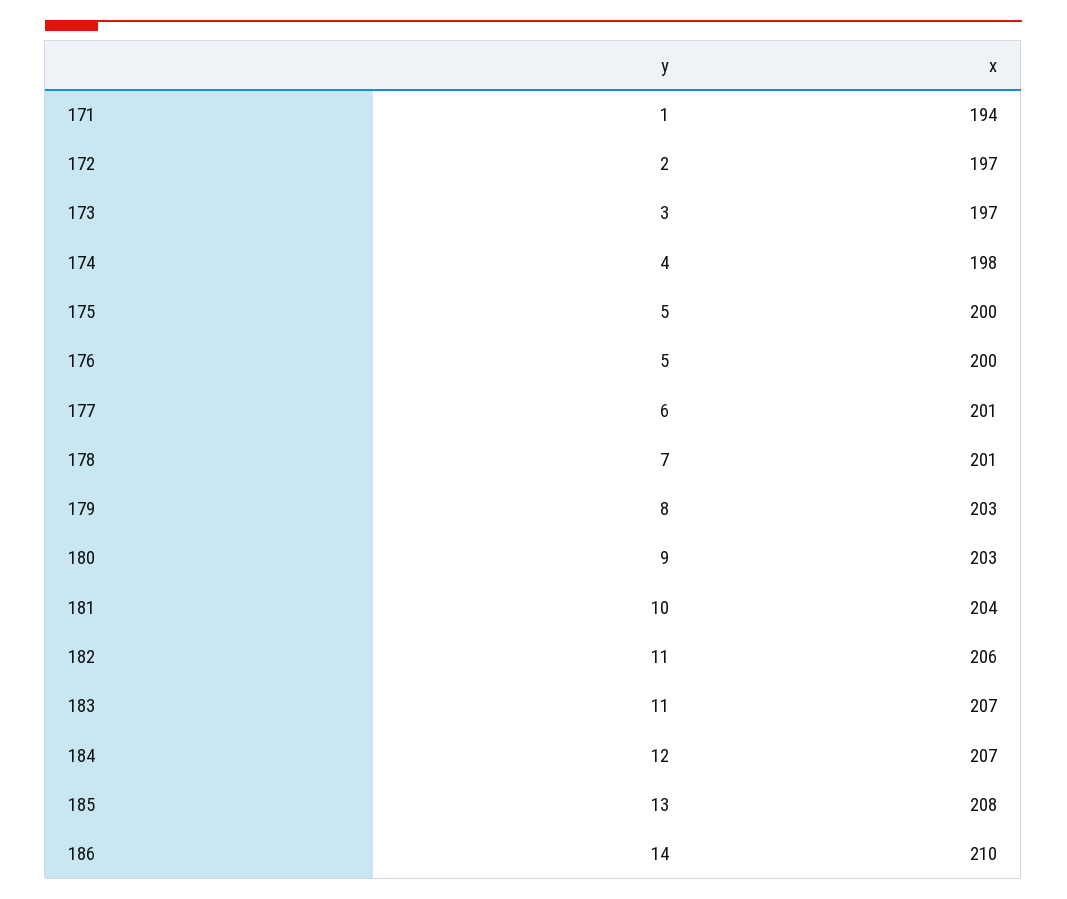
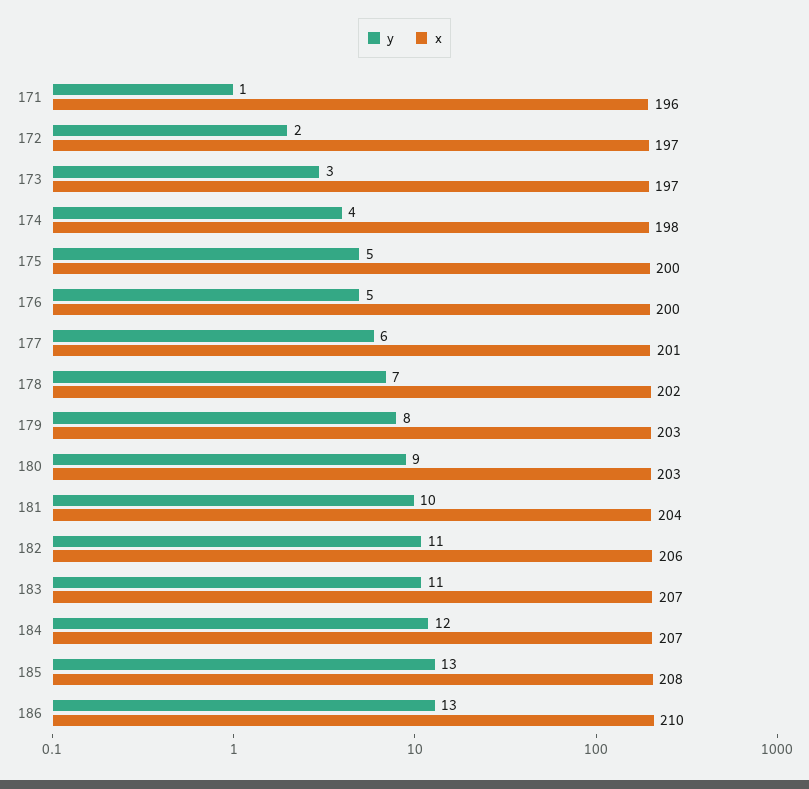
  {
    "y": {
      "171": 1,
      "172": 2,
      "173": 3,
      "174": 4,
      "175": 5,
      "176": 5,
      "177": 6,
      "178": 7,
      "179": 8,
      "180": 9,
      "181": 10,
      "182": 11,
      "183": 11,
      "184": 12,
      "185": 13,
-     "186": 14
+     "186": 13
    },
    "x": {
-     "171": 194,
+     "171": 196,
      "172": 197,
      "173": 197,
      "174": 198,
      "175": 200,
      "176": 200,
      "177": 201,
-     "178": 201,
+     "178": 202,
      "179": 203,
      "180": 203,
      "181": 204,
      "182": 206,
      "183": 207,
      "184": 207,
      "185": 208,
      "186": 210
    }
  }

